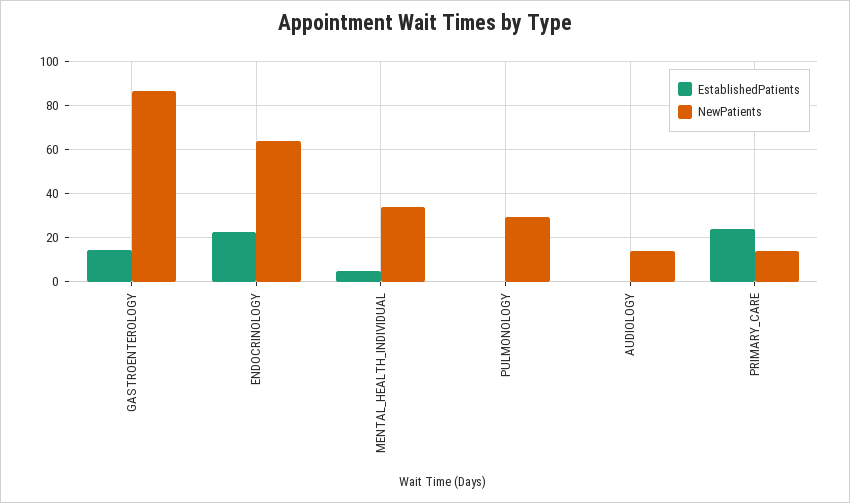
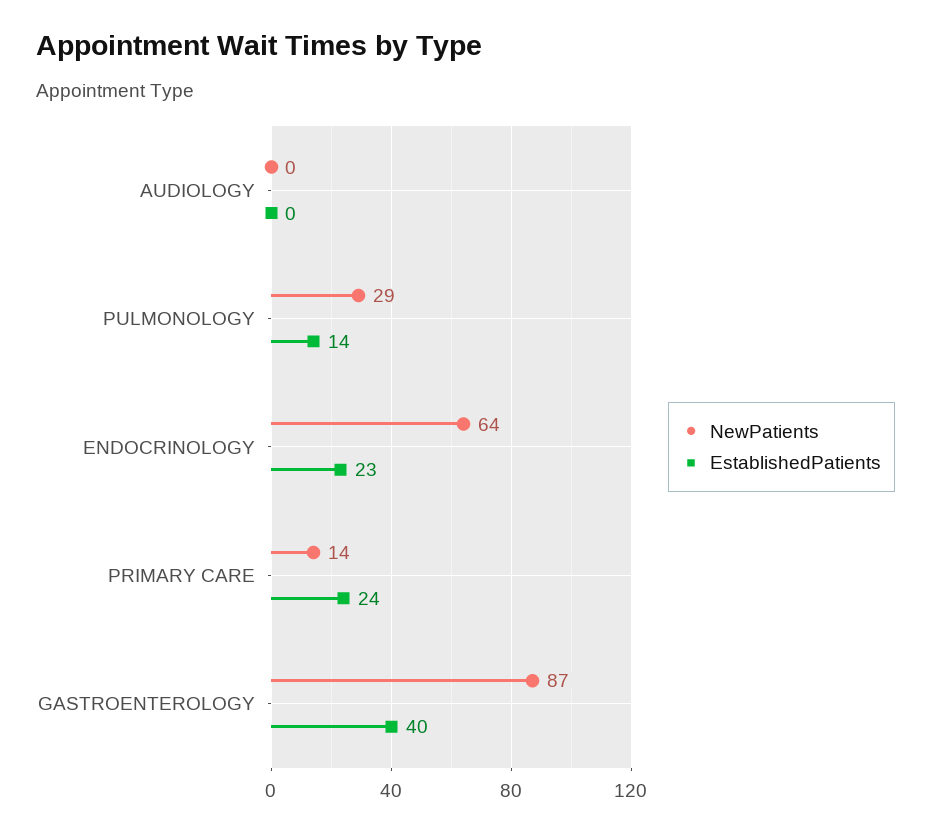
  {
    "EstablishedPatients": {
-     "GASTROENTEROLOGY": 15,
+     "GASTROENTEROLOGY": 40,
      "ENDOCRINOLOGY": 23,
-     "MENTAL_HEALTH_INDIVIDUAL": 5,
-     "PULMONOLOGY": 0,
+     "PULMONOLOGY": 14,
      "AUDIOLOGY": 0,
      "PRIMARY_CARE": 24
    },
    "NewPatients": {
      "GASTROENTEROLOGY": 87,
      "ENDOCRINOLOGY": 64,
-     "MENTAL_HEALTH_INDIVIDUAL": 35,
      "PULMONOLOGY": 29,
-     "AUDIOLOGY": 15,
+     "AUDIOLOGY": 0,
      "PRIMARY_CARE": 14
    }
  }

